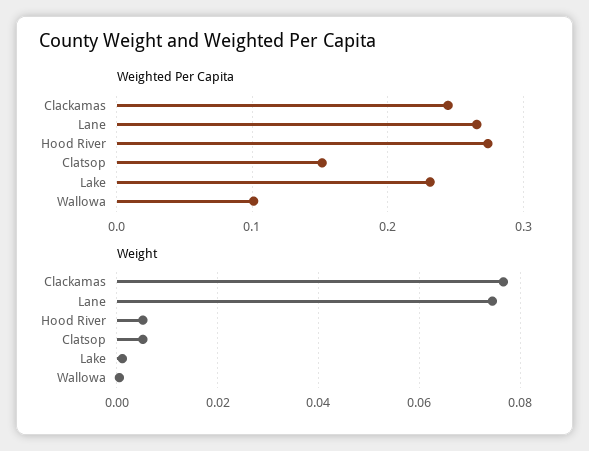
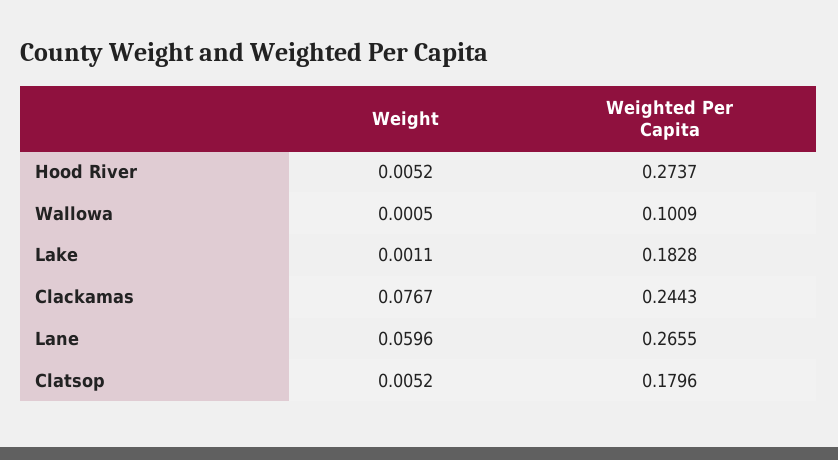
  {
    "Weighted Per Capita": {
      "Clackamas": 0.2443,
      "Lane": 0.2655,
      "Hood River": 0.2737,
-     "Clatsop": 0.15,
+     "Clatsop": 0.1796,
-     "Lake": 0.23,
+     "Lake": 0.1828,
      "Wallowa": 0.1009
    },
    "Weight": {
      "Clackamas": 0.0767,
-     "Lane": 0.074,
+     "Lane": 0.0596,
      "Hood River": 0.0052,
      "Clatsop": 0.0052,
      "Lake": 0.0011,
      "Wallowa": 0.0005
    }
  }

